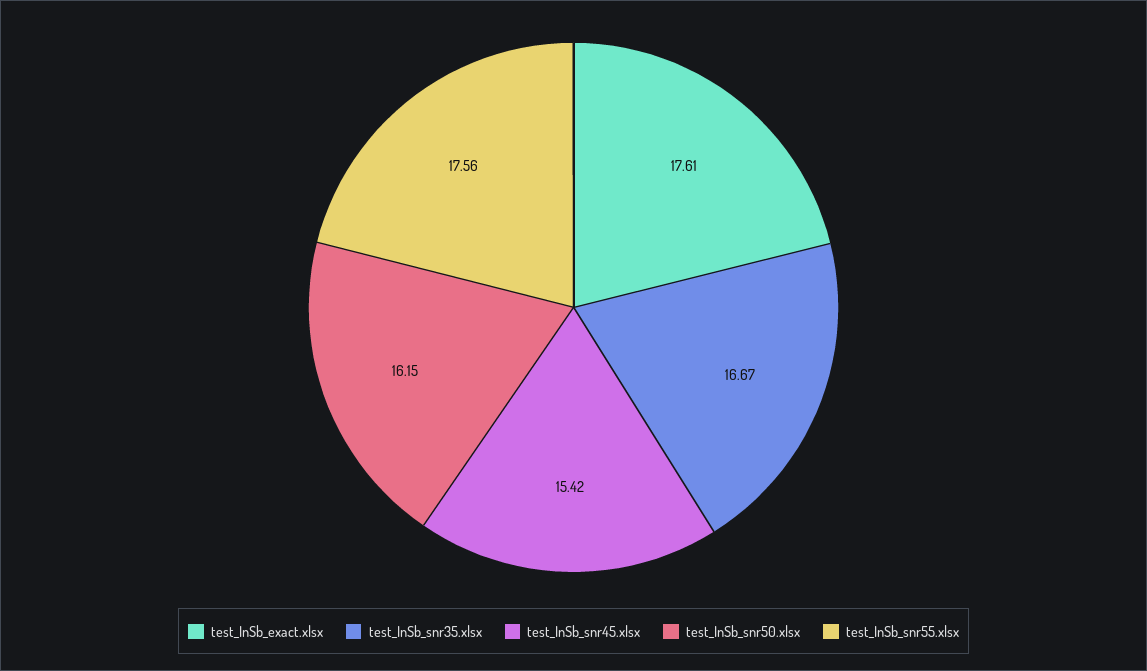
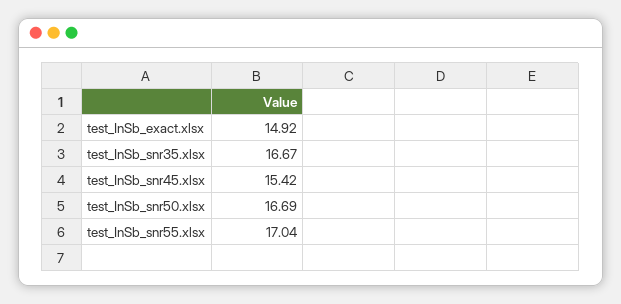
  {
-   "test_InSb_exact.xlsx": 17.61,
+   "test_InSb_exact.xlsx": 14.92,
    "test_InSb_snr35.xlsx": 16.67,
    "test_InSb_snr45.xlsx": 15.42,
-   "test_InSb_snr50.xlsx": 16.15,
+   "test_InSb_snr50.xlsx": 16.69,
-   "test_InSb_snr55.xlsx": 17.56
+   "test_InSb_snr55.xlsx": 17.04
  }

